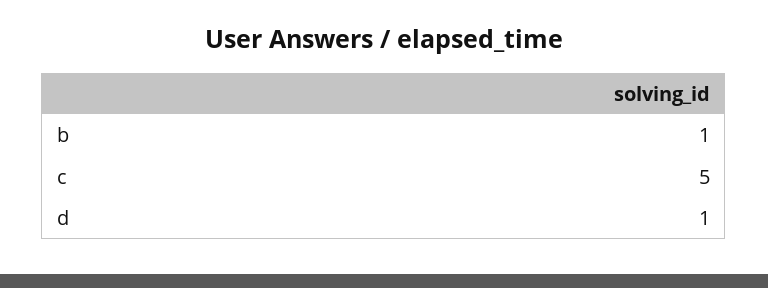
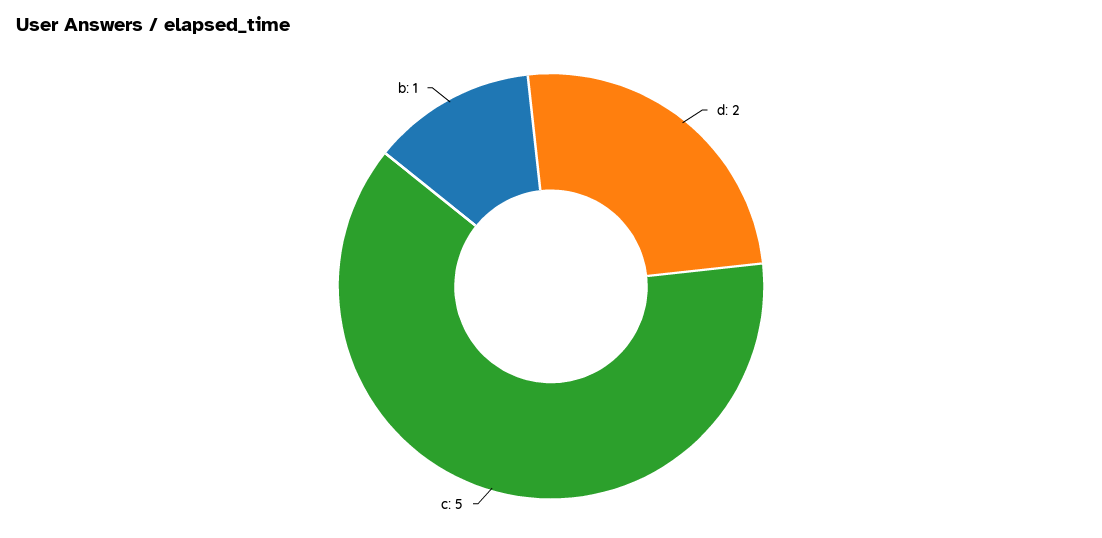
  {
    "b": 1,
    "c": 5,
-   "d": 1
+   "d": 2
  }

